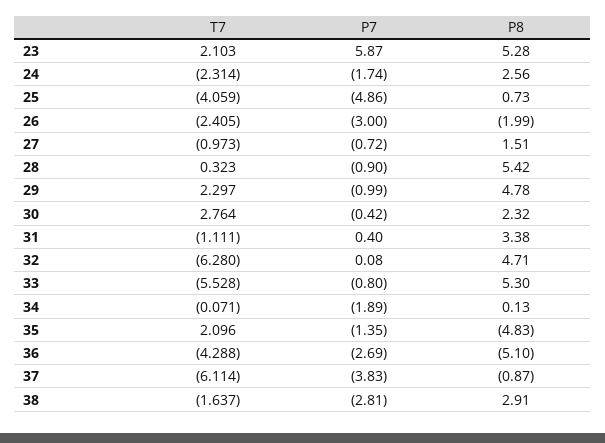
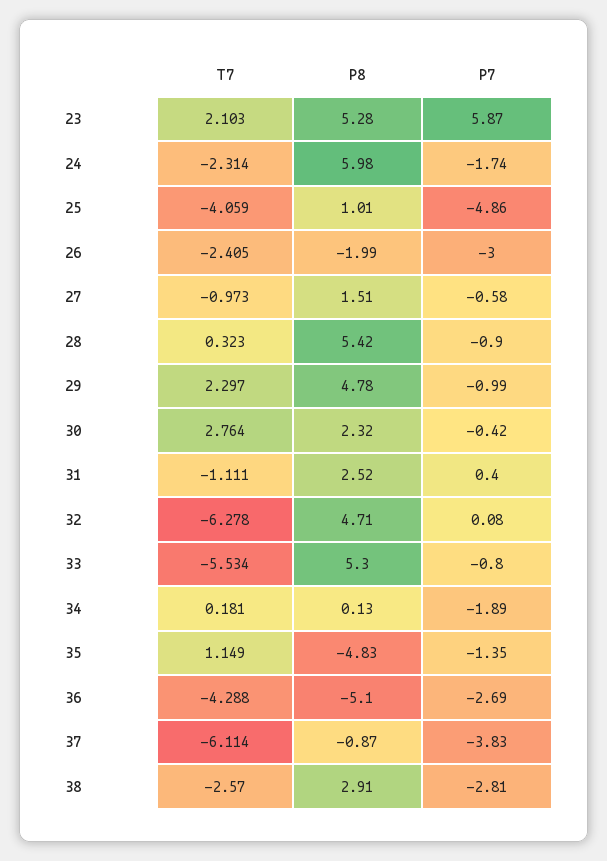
  {
    "T7": {
      "23": 2.103,
      "24": -2.314,
      "25": -4.059,
      "26": -2.405,
      "27": -0.973,
      "28": 0.323,
      "29": 2.297,
      "30": 2.764,
      "31": -1.111,
-     "32": -6.28,
+     "32": -6.278,
-     "33": -5.528,
+     "33": -5.534,
-     "34": -0.071,
+     "34": 0.181,
-     "35": 2.096,
+     "35": 1.149,
      "36": -4.288,
      "37": -6.114,
-     "38": -1.637
+     "38": -2.57
    },
    "P7": {
      "23": 5.87,
      "24": -1.74,
      "25": -4.86,
      "26": -3,
-     "27": -0.72,
+     "27": -0.58,
      "28": -0.9,
      "29": -0.99,
      "30": -0.42,
      "31": 0.4,
      "32": 0.08,
      "33": -0.8,
      "34": -1.89,
      "35": -1.35,
      "36": -2.69,
      "37": -3.83,
      "38": -2.81
    },
    "P8": {
      "23": 5.28,
-     "24": 2.56,
+     "24": 5.98,
-     "25": 0.73,
+     "25": 1.01,
      "26": -1.99,
      "27": 1.51,
      "28": 5.42,
      "29": 4.78,
      "30": 2.32,
-     "31": 3.38,
+     "31": 2.52,
      "32": 4.71,
      "33": 5.3,
      "34": 0.13,
      "35": -4.83,
      "36": -5.1,
      "37": -0.87,
      "38": 2.91
    }
  }

